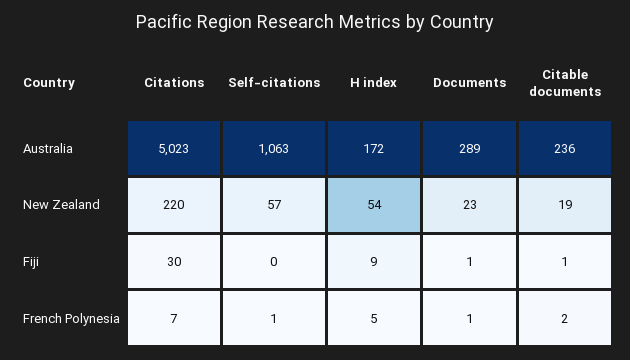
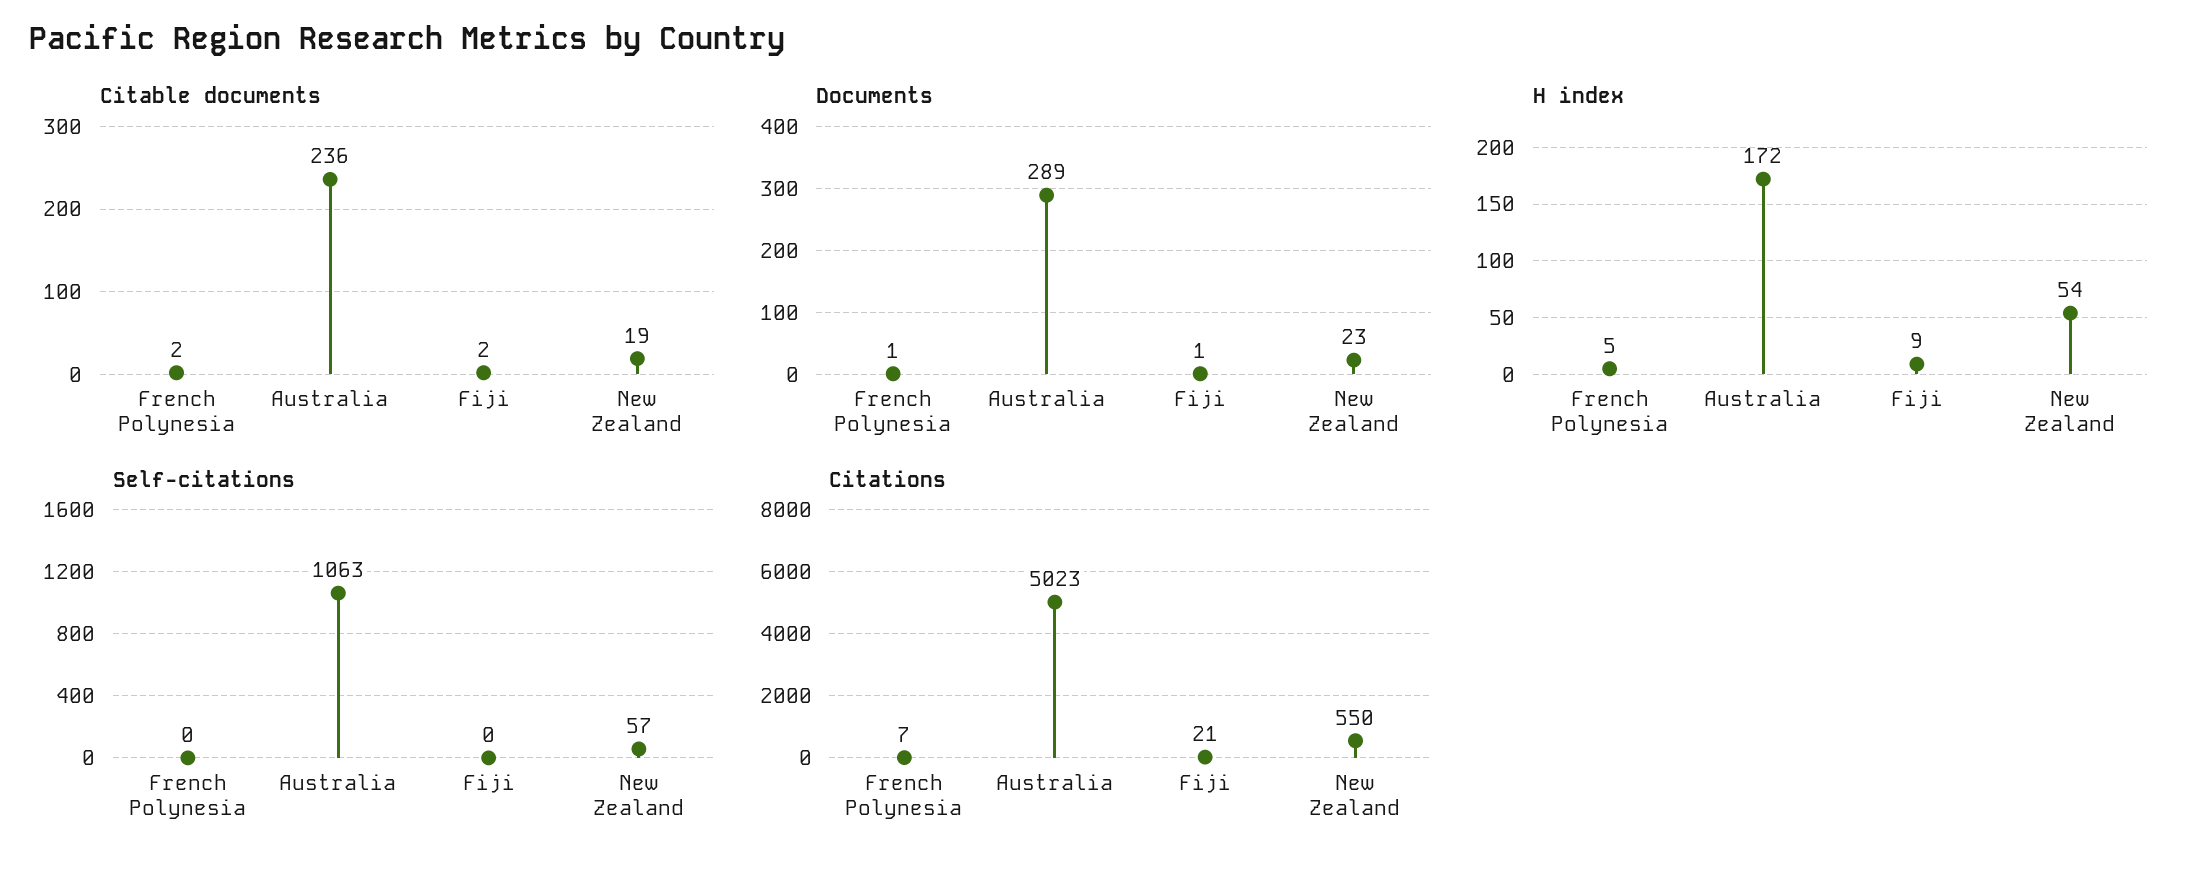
  {
    "Citations": {
      "Australia": 5023,
-     "New Zealand": 220,
+     "New Zealand": 550,
-     "Fiji": 30,
+     "Fiji": 21,
      "French Polynesia": 7
    },
    "Self-citations": {
      "Australia": 1063,
      "New Zealand": 57,
      "Fiji": 0,
-     "French Polynesia": 1
+     "French Polynesia": 0
    },
    "H index": {
      "Australia": 172,
      "New Zealand": 54,
      "Fiji": 9,
      "French Polynesia": 5
    },
    "Documents": {
      "Australia": 289,
      "New Zealand": 23,
      "Fiji": 1,
      "French Polynesia": 1
    },
    "Citable documents": {
      "Australia": 236,
      "New Zealand": 19,
-     "Fiji": 1,
+     "Fiji": 2,
      "French Polynesia": 2
    }
  }

